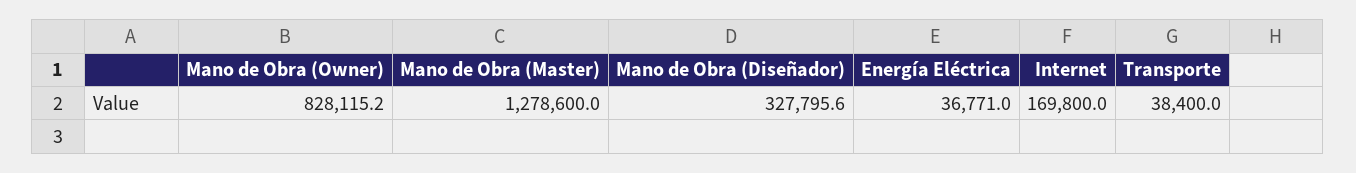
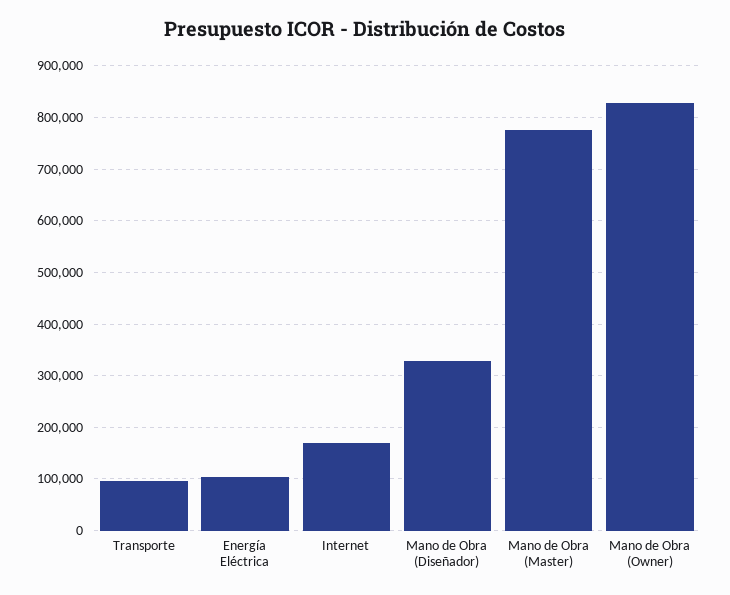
  {
    "Mano de Obra (Owner)": 828115.2,
-   "Mano de Obra (Master)": 1278600,
+   "Mano de Obra (Master)": 780000,
    "Mano de Obra (Diseñador)": 327795.6,
-   "Energía Eléctrica": 36771,
+   "Energía Eléctrica": 100000,
    "Internet": 169800,
-   "Transporte": 38400
+   "Transporte": 100000
  }

